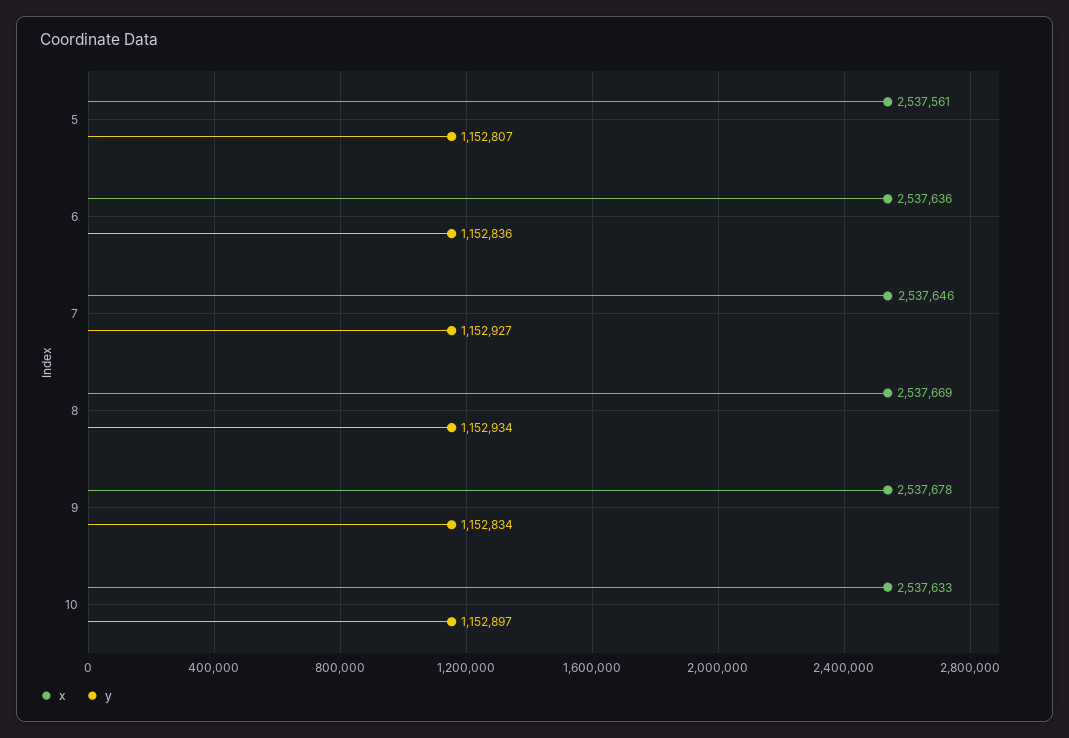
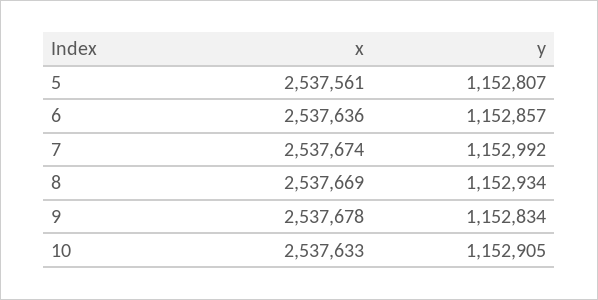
  {
    "x": {
      "5": 2537561,
      "6": 2537636,
-     "7": 2537646,
+     "7": 2537674,
      "8": 2537669,
      "9": 2537678,
      "10": 2537633
    },
    "y": {
      "5": 1152807,
-     "6": 1152836,
+     "6": 1152857,
-     "7": 1152927,
+     "7": 1152992,
      "8": 1152934,
      "9": 1152834,
-     "10": 1152897
+     "10": 1152905
    }
  }

